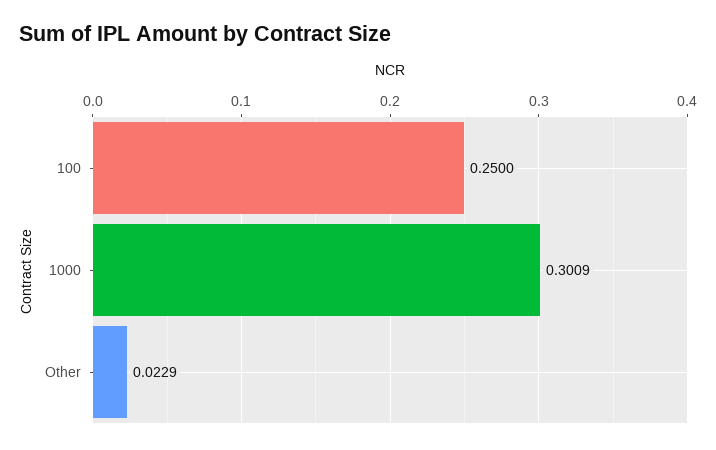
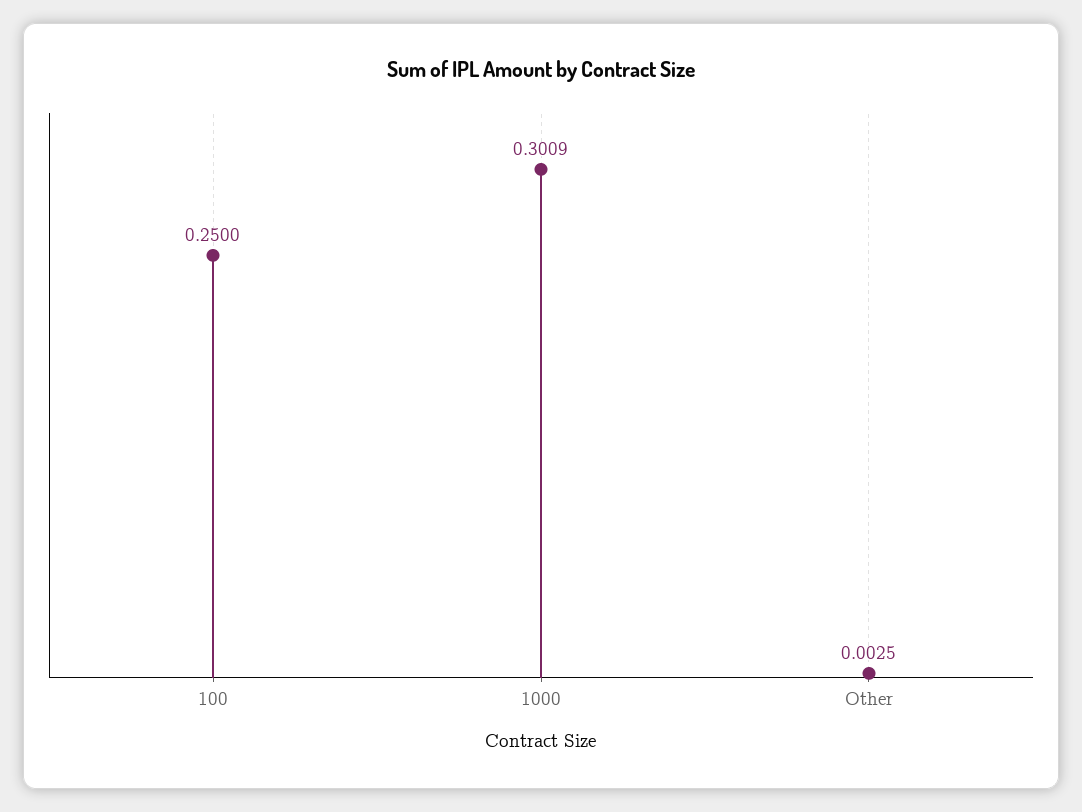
  {
    "100": 0.25,
    "1000": 0.3009,
-   "Other": 0.0229
+   "Other": 0.0025
  }

